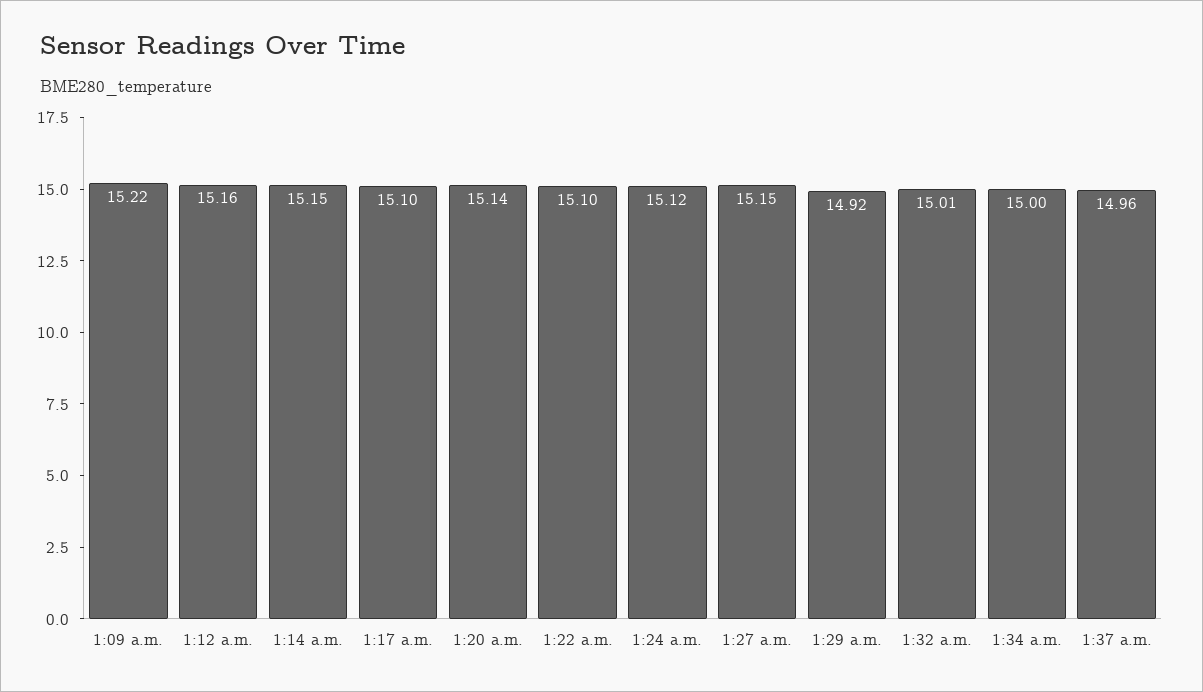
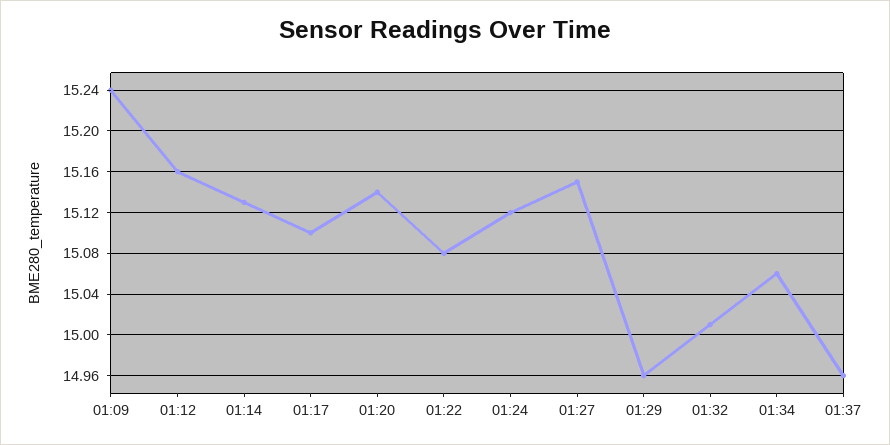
  {
-   "1:09 a.m.": 15.22,
+   "1:09 a.m.": 15.24,
    "1:12 a.m.": 15.16,
-   "1:14 a.m.": 15.15,
+   "1:14 a.m.": 15.13,
    "1:17 a.m.": 15.1,
    "1:20 a.m.": 15.14,
-   "1:22 a.m.": 15.1,
+   "1:22 a.m.": 15.08,
    "1:24 a.m.": 15.12,
    "1:27 a.m.": 15.15,
-   "1:29 a.m.": 14.92,
+   "1:29 a.m.": 14.96,
    "1:32 a.m.": 15.01,
-   "1:34 a.m.": 15,
+   "1:34 a.m.": 15.06,
    "1:37 a.m.": 14.96
  }

